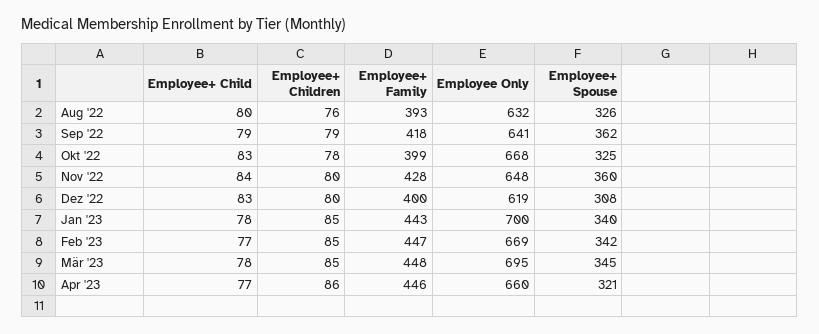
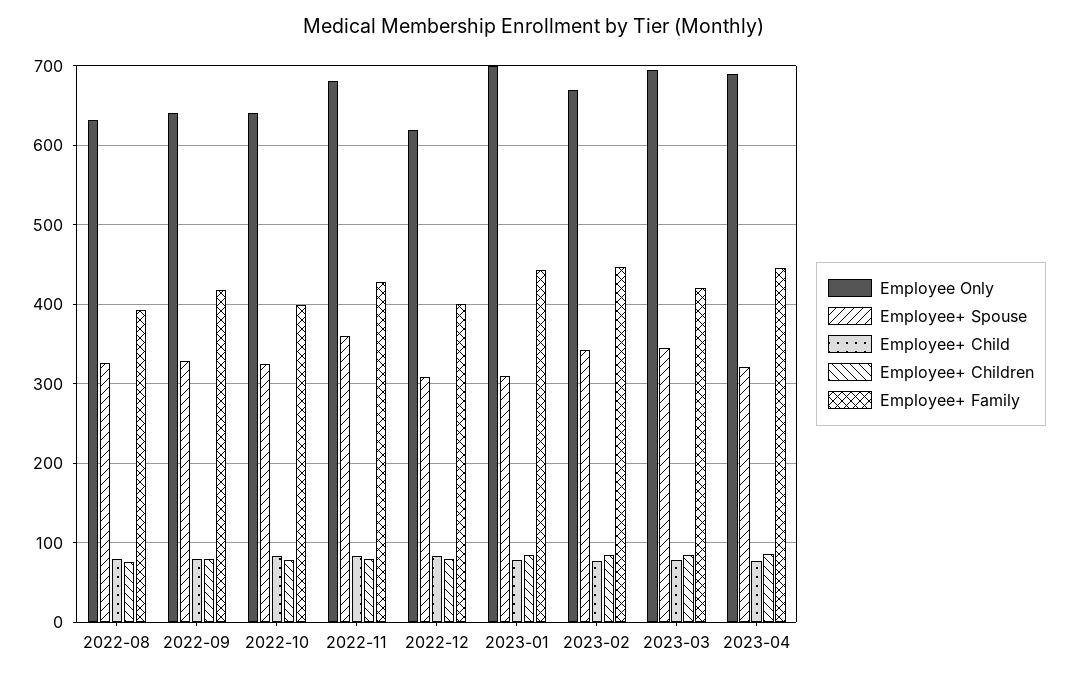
  {
    "Employee+ Child": {
      "Aug '22": 80,
      "Sep '22": 79,
      "Okt '22": 83,
      "Nov '22": 84,
      "Dez '22": 83,
      "Jan '23": 78,
      "Feb '23": 77,
      "Mär '23": 78,
      "Apr '23": 77
    },
    "Employee+ Children": {
      "Aug '22": 76,
      "Sep '22": 79,
      "Okt '22": 78,
      "Nov '22": 80,
      "Dez '22": 80,
      "Jan '23": 85,
      "Feb '23": 85,
      "Mär '23": 85,
      "Apr '23": 86
    },
    "Employee+ Family": {
      "Aug '22": 393,
      "Sep '22": 418,
      "Okt '22": 399,
      "Nov '22": 428,
      "Dez '22": 400,
      "Jan '23": 443,
      "Feb '23": 447,
-     "Mär '23": 448,
+     "Mär '23": 420,
      "Apr '23": 446
    },
    "Employee Only": {
      "Aug '22": 632,
      "Sep '22": 641,
-     "Okt '22": 668,
+     "Okt '22": 640,
-     "Nov '22": 648,
+     "Nov '22": 680,
      "Dez '22": 619,
      "Jan '23": 700,
      "Feb '23": 669,
      "Mär '23": 695,
-     "Apr '23": 660
+     "Apr '23": 690
    },
    "Employee+ Spouse": {
      "Aug '22": 326,
-     "Sep '22": 362,
+     "Sep '22": 330,
      "Okt '22": 325,
      "Nov '22": 360,
      "Dez '22": 308,
-     "Jan '23": 340,
+     "Jan '23": 310,
      "Feb '23": 342,
      "Mär '23": 345,
      "Apr '23": 321
    }
  }

